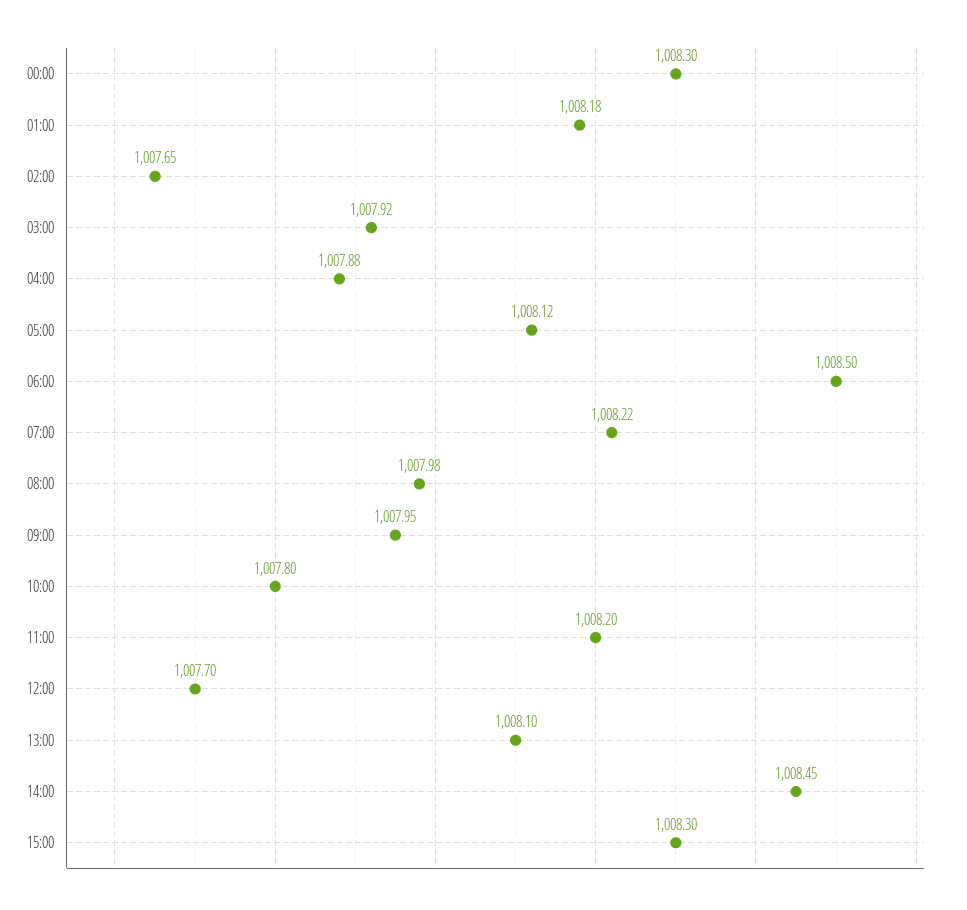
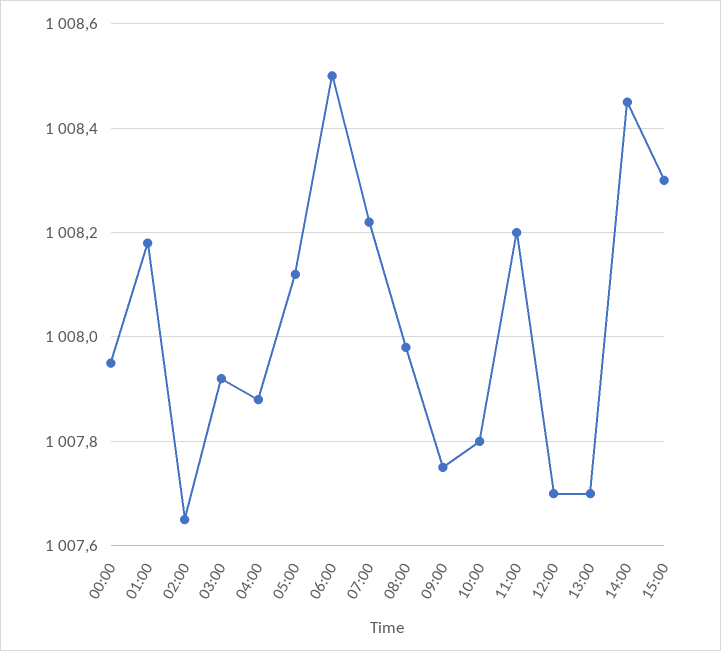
  {
-   "00:00": 1008.3,
+   "00:00": 1007.95,
    "01:00": 1008.18,
    "02:00": 1007.65,
    "03:00": 1007.92,
    "04:00": 1007.88,
    "05:00": 1008.12,
    "06:00": 1008.5,
    "07:00": 1008.22,
    "08:00": 1007.98,
-   "09:00": 1007.95,
+   "09:00": 1007.75,
    "10:00": 1007.8,
    "11:00": 1008.2,
    "12:00": 1007.7,
-   "13:00": 1008.1,
+   "13:00": 1007.7,
    "14:00": 1008.45,
    "15:00": 1008.3
  }

